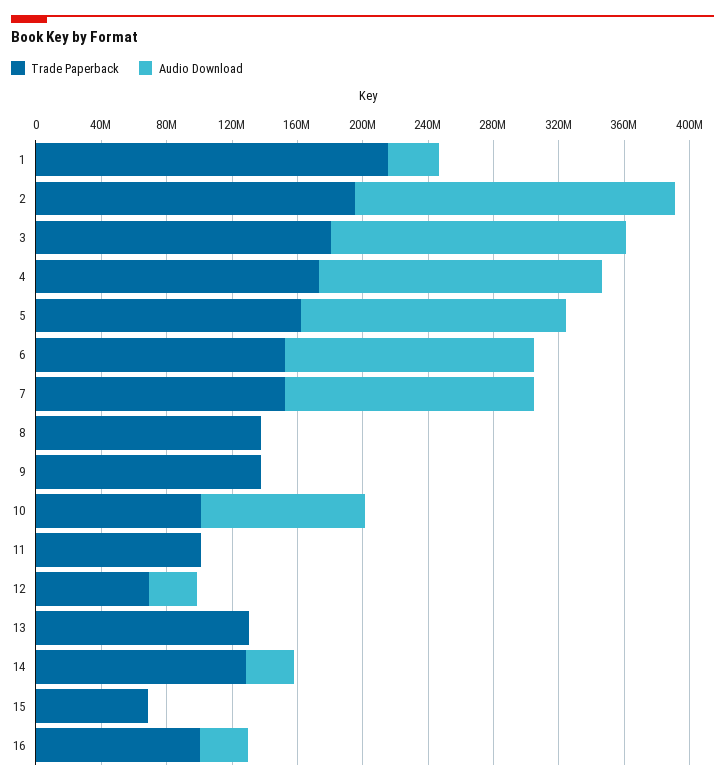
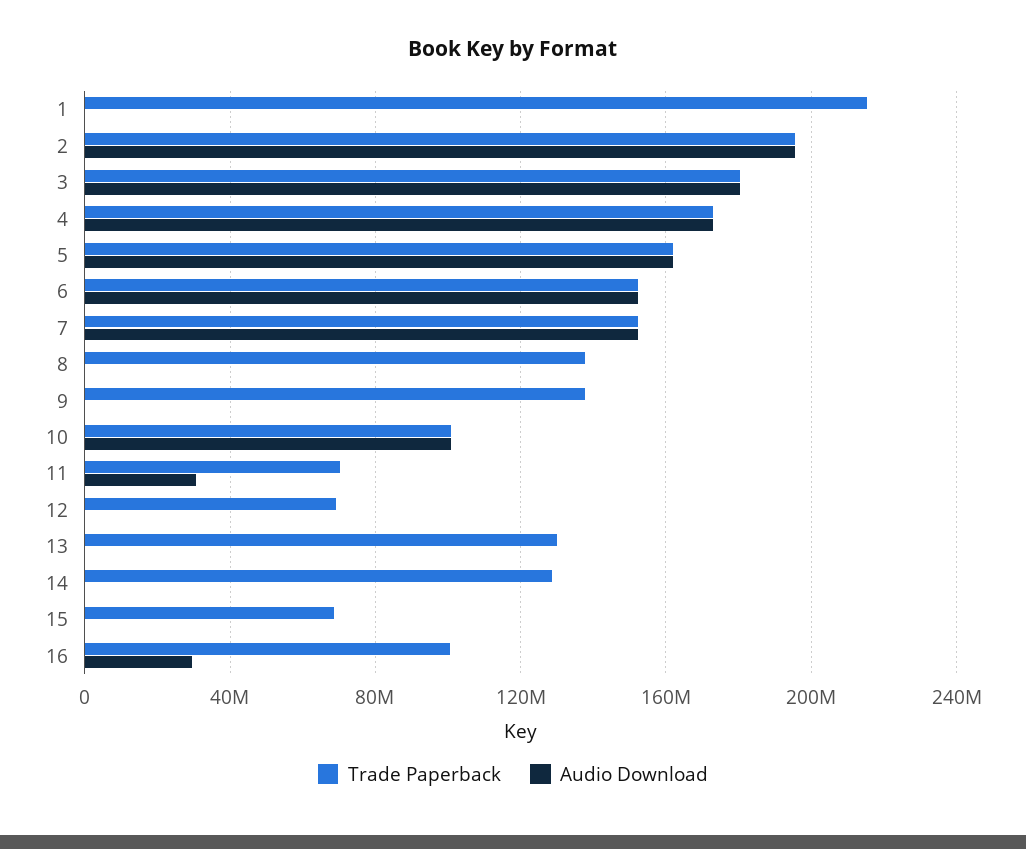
  {
    "Trade Paperback": {
      "1": 215000000,
      "2": 195000000,
      "3": 180000000,
      "4": 175000000,
      "5": 160000000,
      "6": 150000000,
      "7": 150000000,
      "8": 140000000,
      "9": 140000000,
      "10": 100000000,
-     "11": 100000000,
+     "11": 70000000,
      "12": 70000000,
      "13": 130000000,
      "14": 130000000,
      "15": 70000000,
      "16": 100000000
    },
    "Audio Download": {
-     "1": 30000000,
+     "1": 0,
      "2": 195000000,
      "3": 180000000,
      "4": 175000000,
      "5": 160000000,
      "6": 150000000,
      "7": 150000000,
      "8": 0,
      "9": 0,
      "10": 100000000,
-     "11": 0,
+     "11": 30000000,
-     "12": 30000000,
+     "12": 0,
      "13": 0,
-     "14": 30000000,
+     "14": 0,
      "15": 0,
      "16": 30000000
    }
  }

